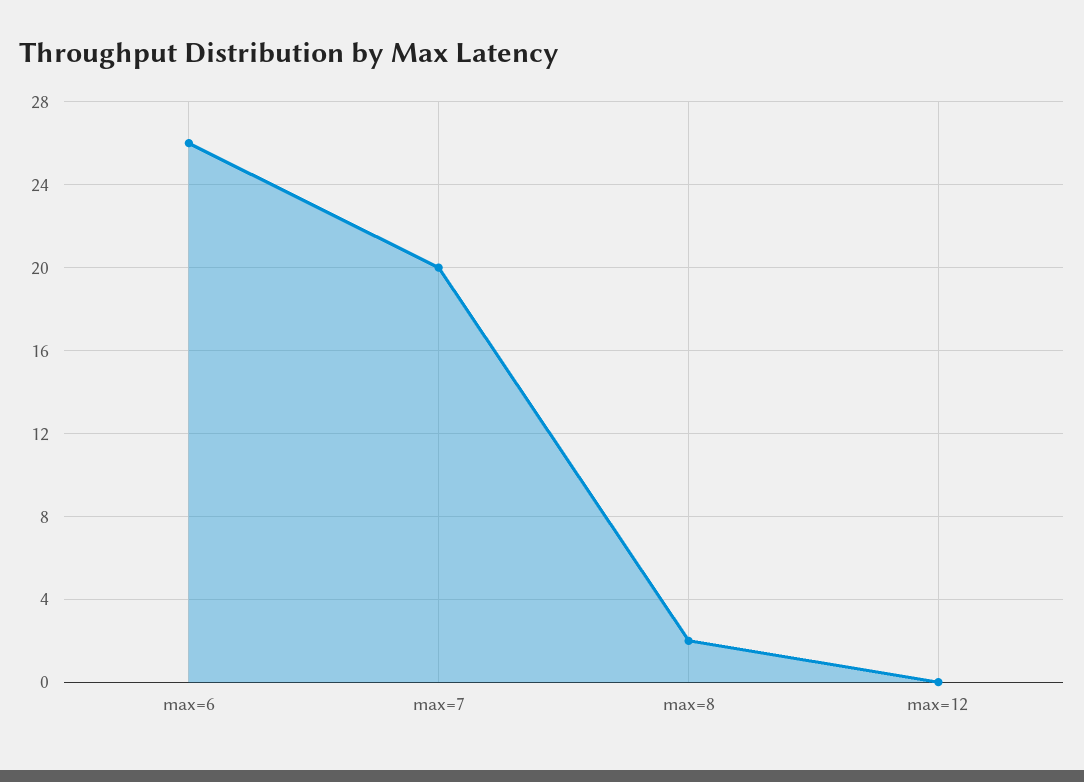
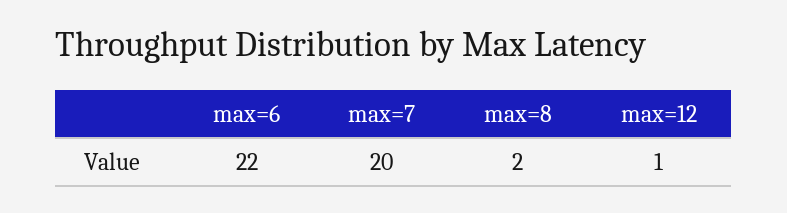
  {
-   "max=6": 26,
+   "max=6": 22,
    "max=7": 20,
    "max=8": 2,
-   "max=12": 0
+   "max=12": 1
  }

